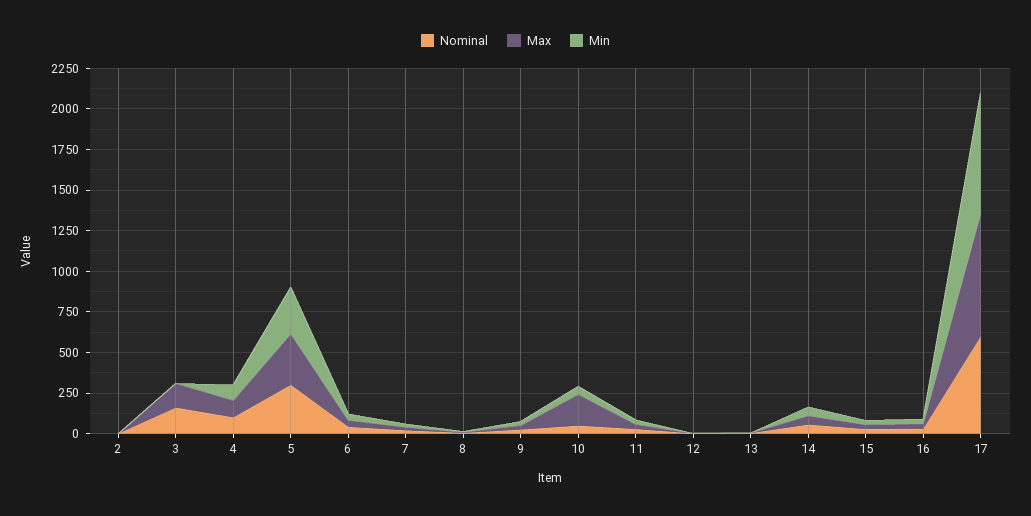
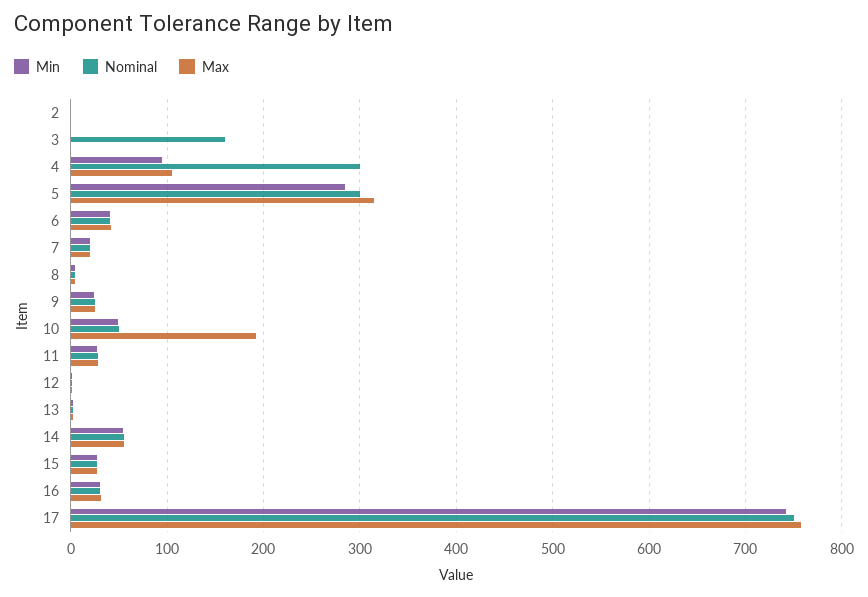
  {
    "Nominal": {
      "2": 0,
      "3": 160,
-     "4": 100,
+     "4": 300,
      "5": 300,
      "6": 40,
      "7": 20,
      "8": 0,
      "9": 20,
      "10": 50,
      "11": 30,
      "12": 0,
      "13": 0,
      "14": 50,
      "15": 30,
      "16": 30,
-     "17": 600
+     "17": 750
    },
    "Max": {
      "2": 0,
-     "3": 150,
+     "3": 0,
      "4": 110,
      "5": 320,
      "6": 40,
      "7": 20,
      "8": 0,
      "9": 30,
      "10": 190,
      "11": 30,
      "12": 0,
      "13": 0,
      "14": 60,
      "15": 30,
      "16": 30,
      "17": 760
    },
    "Min": {
      "2": 0,
      "3": 0,
      "4": 100,
      "5": 290,
      "6": 40,
      "7": 20,
      "8": 0,
      "9": 20,
      "10": 50,
      "11": 30,
      "12": 0,
      "13": 0,
      "14": 50,
      "15": 30,
      "16": 30,
      "17": 740
    }
  }

